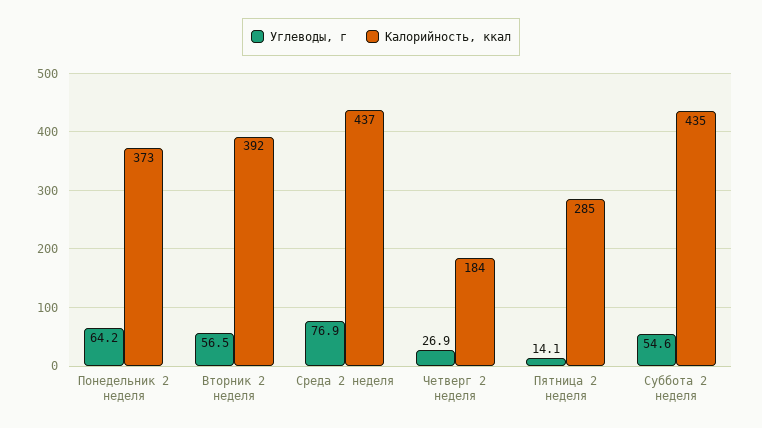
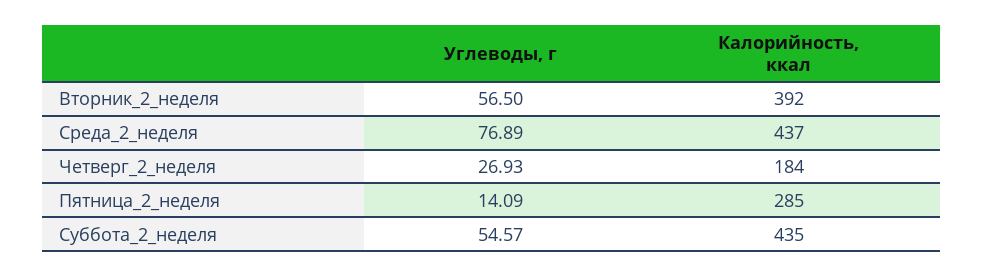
  {
    "Углеводы, г": {
-     "Понедельник 2 неделя": 64.2,
      "Вторник 2 неделя": 56.5,
      "Среда 2 неделя": 76.89,
      "Четверг 2 неделя": 26.93,
      "Пятница 2 неделя": 14.09,
      "Суббота 2 неделя": 54.57
    },
    "Калорийность, ккал": {
-     "Понедельник 2 неделя": 373,
      "Вторник 2 неделя": 392,
      "Среда 2 неделя": 437,
      "Четверг 2 неделя": 184,
      "Пятница 2 неделя": 285,
      "Суббота 2 неделя": 435
    }
  }

